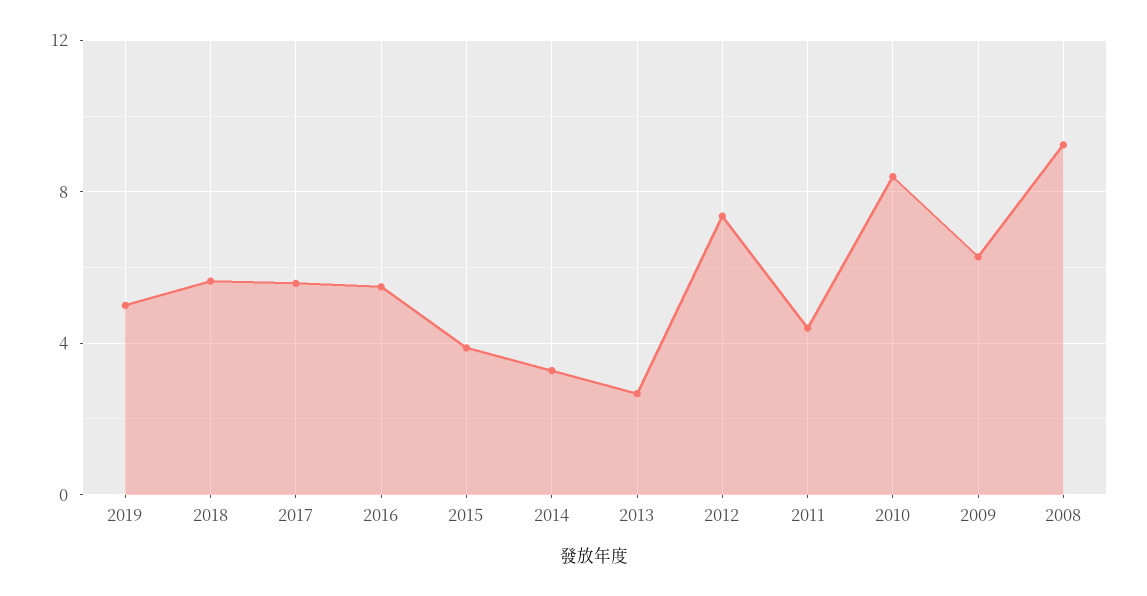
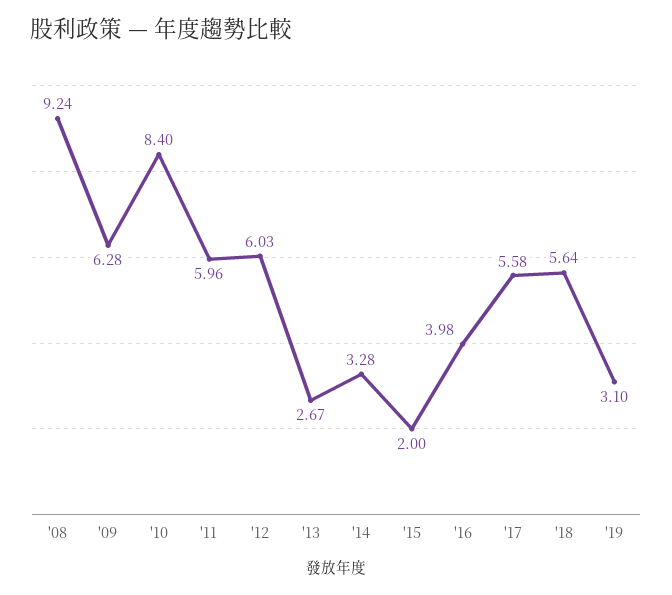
  {
-   "2019": 5,
+   "2019": 3.1,
    "2018": 5.64,
    "2017": 5.58,
-   "2016": 5.5,
+   "2016": 3.98,
-   "2015": 4,
+   "2015": 2,
    "2014": 3.28,
    "2013": 2.67,
-   "2012": 7.5,
+   "2012": 6.03,
-   "2011": 4.5,
+   "2011": 5.96,
    "2010": 8.4,
    "2009": 6.28,
    "2008": 9.24
  }

